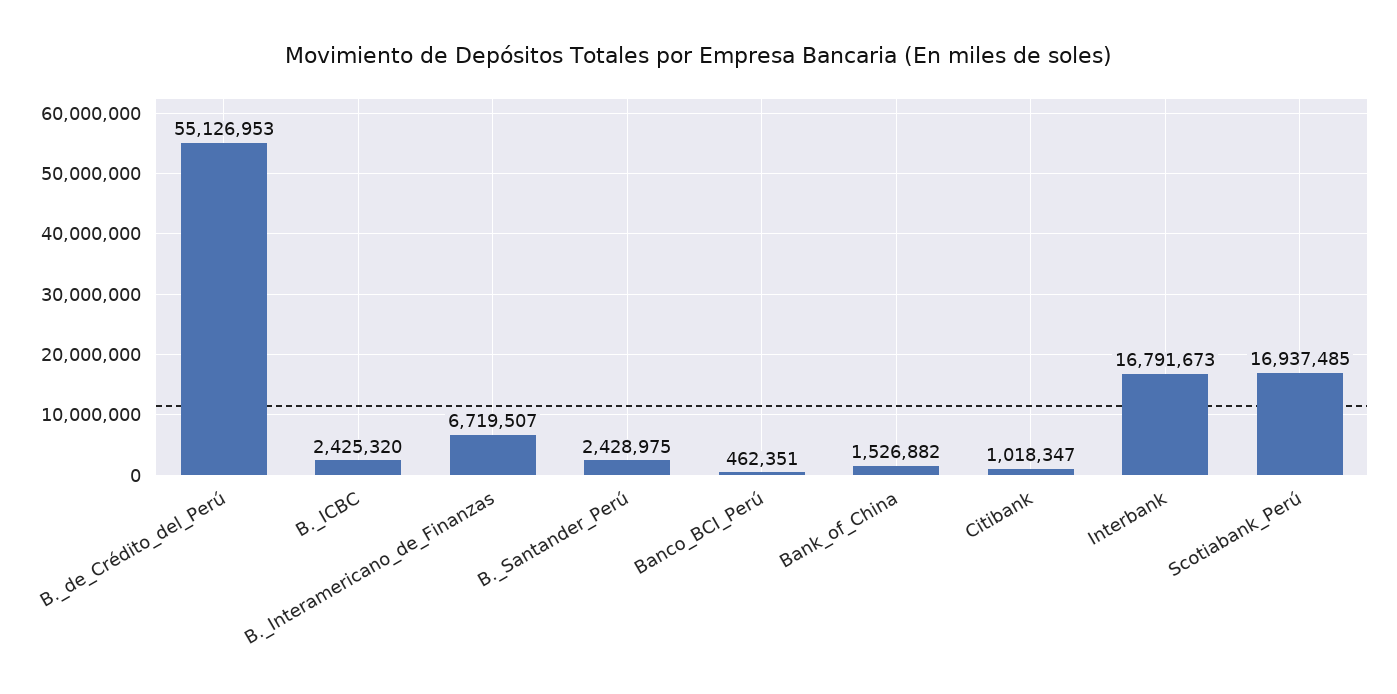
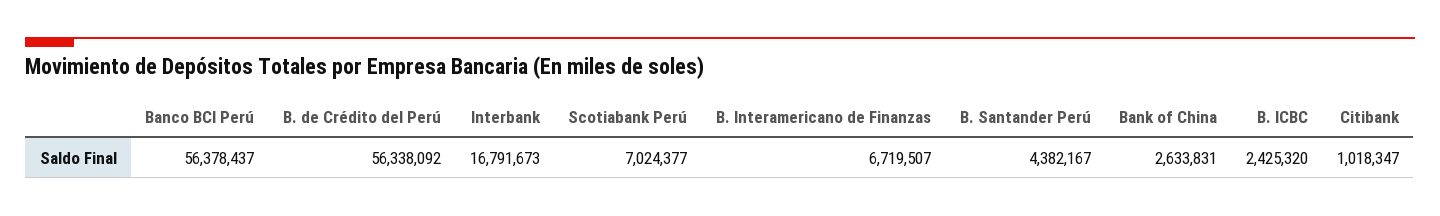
  {
-   "B._de_Crédito_del_Perú": 55126953,
+   "B._de_Crédito_del_Perú": 56338092,
    "B._ICBC": 2425320,
    "B._Interamericano_de_Finanzas": 6719507,
-   "B._Santander_Perú": 2428975,
+   "B._Santander_Perú": 4382167,
-   "Banco_BCI_Perú": 462351,
+   "Banco_BCI_Perú": 56378437,
-   "Bank_of_China": 1526882,
+   "Bank_of_China": 2633831,
    "Citibank": 1018347,
    "Interbank": 16791673,
-   "Scotiabank_Perú": 16937485
+   "Scotiabank_Perú": 7024377
  }

